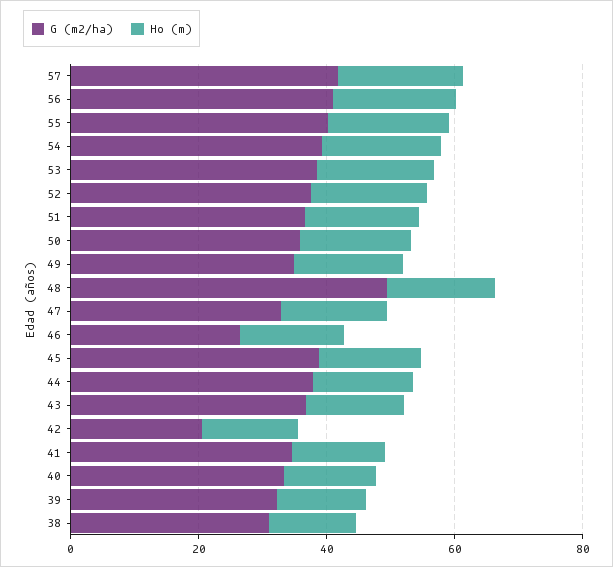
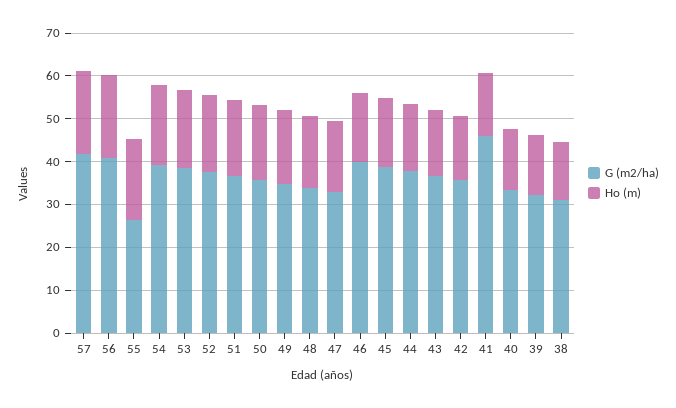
  {
    "G (m2/ha)": {
      "57": 42,
      "56": 40,
-     "55": 40,
+     "55": 26,
      "54": 40,
      "53": 38,
      "52": 38,
      "51": 36,
      "50": 36,
      "49": 34,
-     "48": 50,
+     "48": 34,
      "47": 32,
-     "46": 25,
+     "46": 40,
      "45": 38,
      "44": 38,
      "43": 36,
-     "42": 20,
+     "42": 36,
-     "41": 35,
+     "41": 46,
      "40": 34,
      "39": 32,
      "38": 30
    },
    "Ho (m)": {
      "57": 20,
      "56": 20,
      "55": 18,
      "54": 18,
      "53": 18,
      "52": 18,
      "51": 18,
      "50": 18,
      "49": 18,
      "48": 16,
      "47": 16,
      "46": 16,
      "45": 16,
      "44": 16,
      "43": 16,
      "42": 16,
      "41": 14,
      "40": 14,
      "39": 14,
      "38": 14
    }
  }

